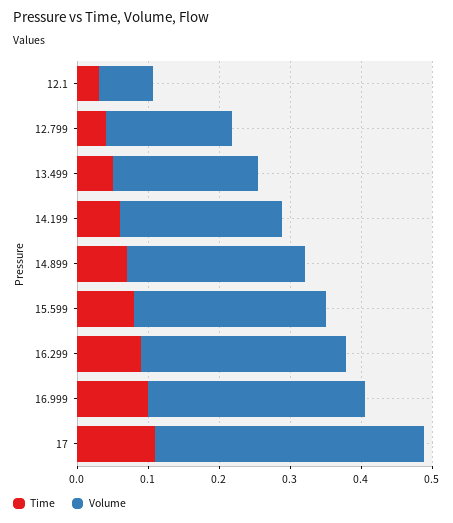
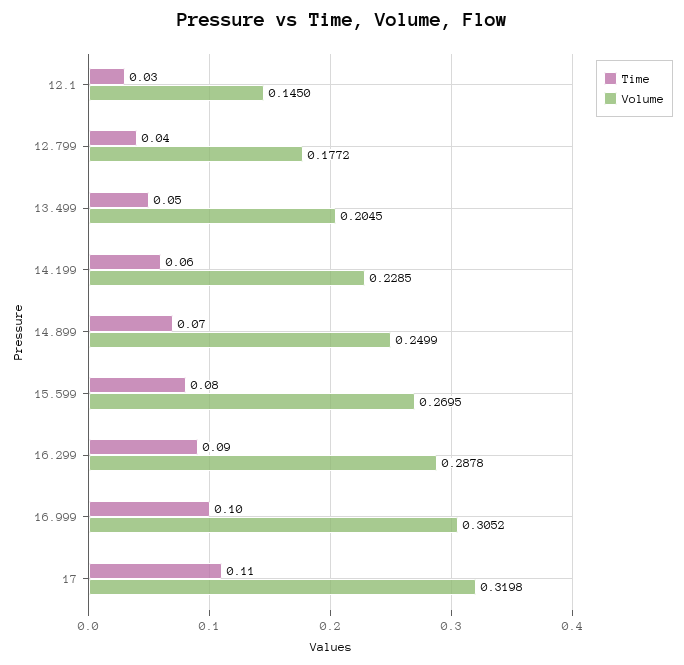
  {
    "Time": {
      "12.1": 0.03,
      "12.799": 0.04,
      "13.499": 0.05,
      "14.199": 0.06,
      "14.899": 0.07,
      "15.599": 0.08,
      "16.299": 0.09,
      "16.999": 0.1,
      "17": 0.11
    },
    "Volume": {
-     "12.1": 0.08,
+     "12.1": 0.145,
      "12.799": 0.1772,
      "13.499": 0.2045,
      "14.199": 0.2285,
      "14.899": 0.2499,
      "15.599": 0.2695,
      "16.299": 0.2878,
      "16.999": 0.3052,
-     "17": 0.38
+     "17": 0.3198
    }
  }

